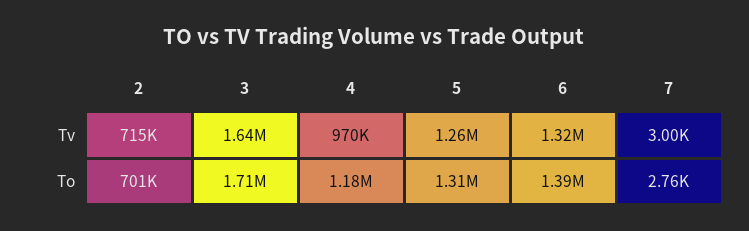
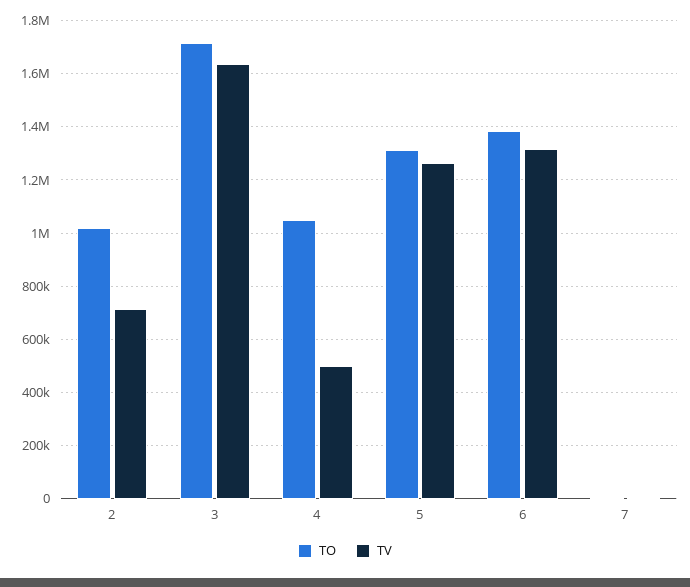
  {
    "Tv": {
      "2": 715000,
      "3": 1640000,
-     "4": 970000,
+     "4": 500000,
      "5": 1260000,
      "6": 1320000,
      "7": 3000
    },
    "To": {
-     "2": 701000,
+     "2": 1025000,
      "3": 1710000,
-     "4": 1180000,
+     "4": 1050000,
      "5": 1310000,
      "6": 1390000,
      "7": 2760
    }
  }

